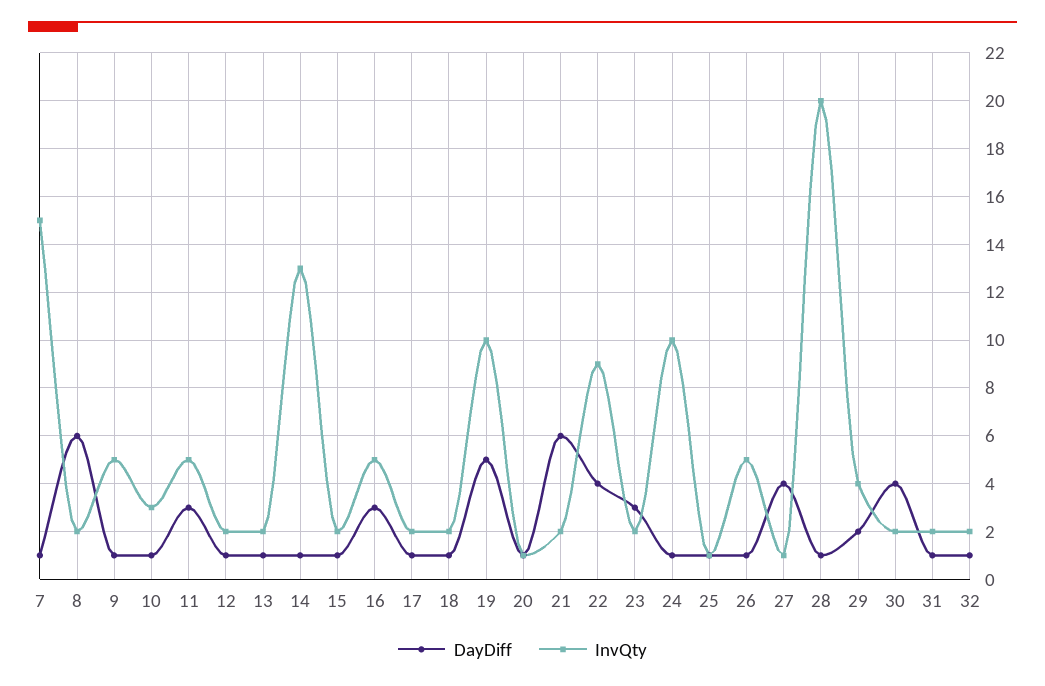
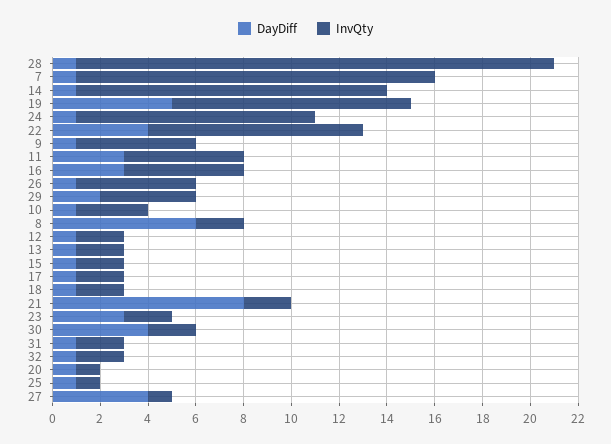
  {
    "DayDiff": {
      "7": 1,
      "8": 6,
      "9": 1,
      "10": 1,
      "11": 3,
      "12": 1,
      "13": 1,
      "14": 1,
      "15": 1,
      "16": 3,
      "17": 1,
      "18": 1,
      "19": 5,
      "20": 1,
-     "21": 6,
+     "21": 8,
      "22": 4,
      "23": 3,
      "24": 1,
      "25": 1,
      "26": 1,
      "27": 4,
      "28": 1,
      "29": 2,
      "30": 4,
      "31": 1,
      "32": 1
    },
    "InvQty": {
      "7": 15,
      "8": 2,
      "9": 5,
      "10": 3,
      "11": 5,
      "12": 2,
      "13": 2,
      "14": 13,
      "15": 2,
      "16": 5,
      "17": 2,
      "18": 2,
      "19": 10,
      "20": 1,
      "21": 2,
      "22": 9,
      "23": 2,
      "24": 10,
      "25": 1,
      "26": 5,
      "27": 1,
      "28": 20,
      "29": 4,
      "30": 2,
      "31": 2,
      "32": 2
    }
  }

